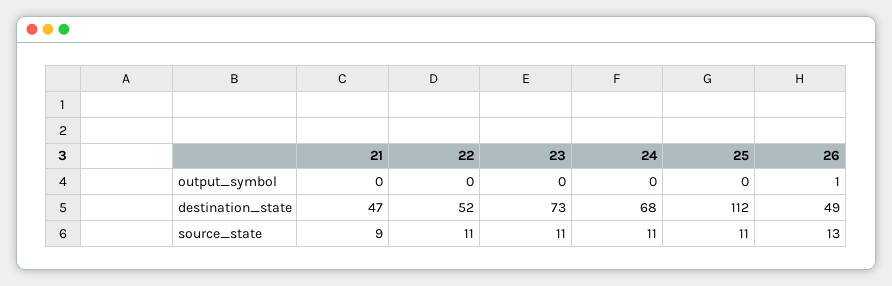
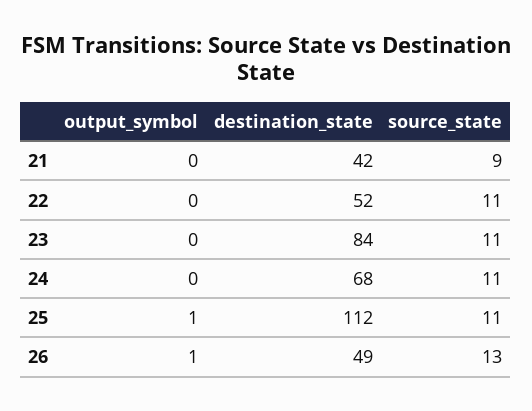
  {
    "21": {
      "output_symbol": 0,
-     "destination_state": 47,
+     "destination_state": 42,
      "source_state": 9
    },
    "22": {
      "output_symbol": 0,
      "destination_state": 52,
      "source_state": 11
    },
    "23": {
      "output_symbol": 0,
-     "destination_state": 73,
+     "destination_state": 84,
      "source_state": 11
    },
    "24": {
      "output_symbol": 0,
      "destination_state": 68,
      "source_state": 11
    },
    "25": {
-     "output_symbol": 0,
+     "output_symbol": 1,
      "destination_state": 112,
      "source_state": 11
    },
    "26": {
      "output_symbol": 1,
      "destination_state": 49,
      "source_state": 13
    }
  }

